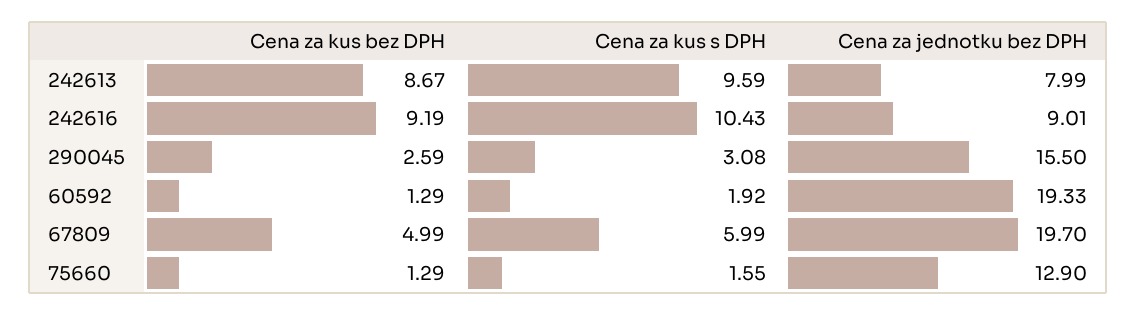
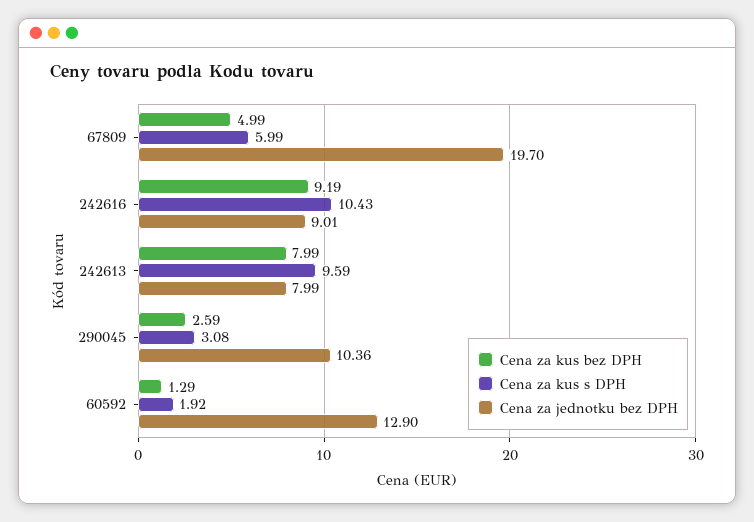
  {
    "Cena za kus bez DPH": {
-     "242613": 8.67,
+     "242613": 7.99,
      "242616": 9.19,
      "290045": 2.59,
      "60592": 1.29,
-     "67809": 4.99,
+     "67809": 4.99
-     "75660": 1.29
    },
    "Cena za kus s DPH": {
      "242613": 9.59,
      "242616": 10.43,
      "290045": 3.08,
      "60592": 1.92,
-     "67809": 5.99,
+     "67809": 5.99
-     "75660": 1.55
    },
    "Cena za jednotku bez DPH": {
      "242613": 7.99,
      "242616": 9.01,
-     "290045": 15.5,
+     "290045": 10.36,
-     "60592": 19.33,
+     "60592": 12.9,
-     "67809": 19.7,
+     "67809": 19.7
-     "75660": 12.9
    }
  }

